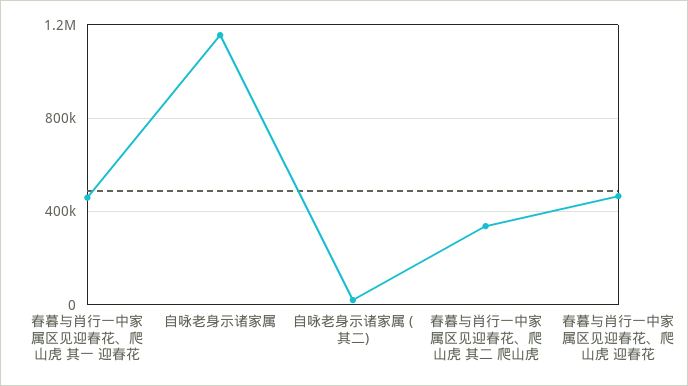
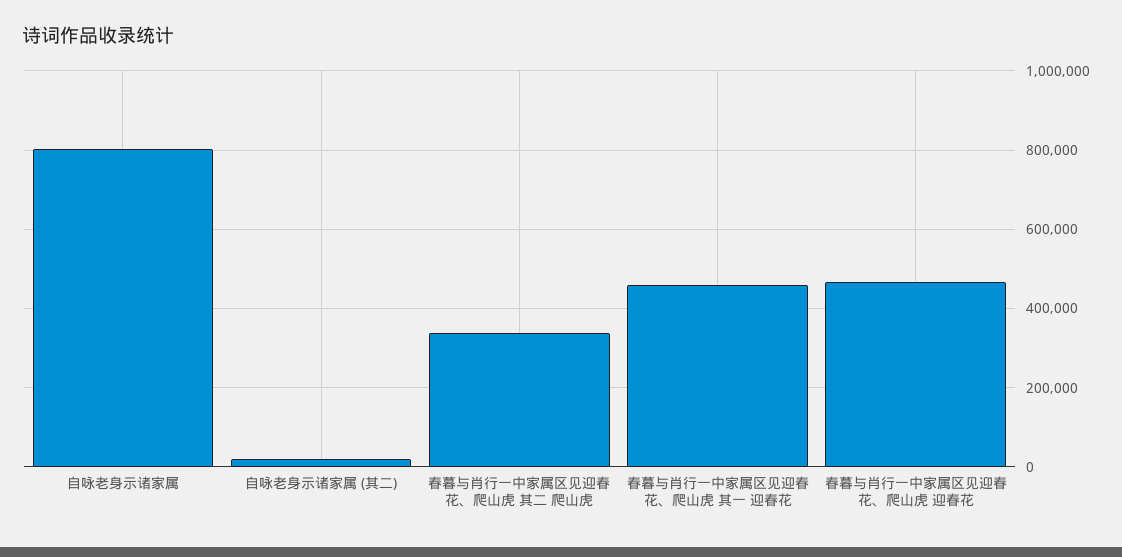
  {
    "春暮与肖行一中家属区见迎春花、爬山虎 其一 迎春花": 460000,
-   "自咏老身示诸家属": 1150000,
+   "自咏老身示诸家属": 800000,
    "自咏老身示诸家属 (其二)": 20000,
    "春暮与肖行一中家属区见迎春花、爬山虎 其二 爬山虎": 340000,
    "春暮与肖行一中家属区见迎春花、爬山虎 迎春花": 460000
  }

